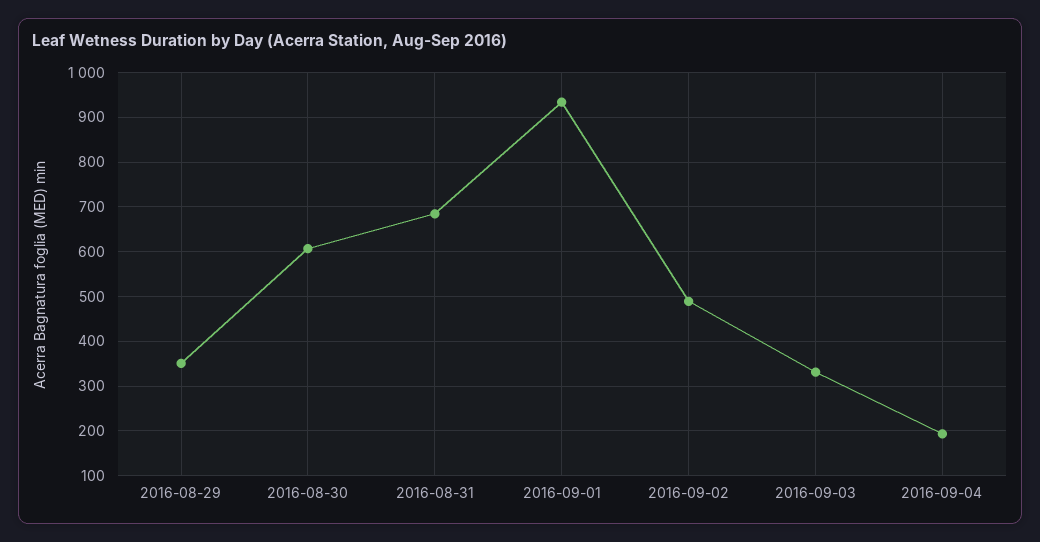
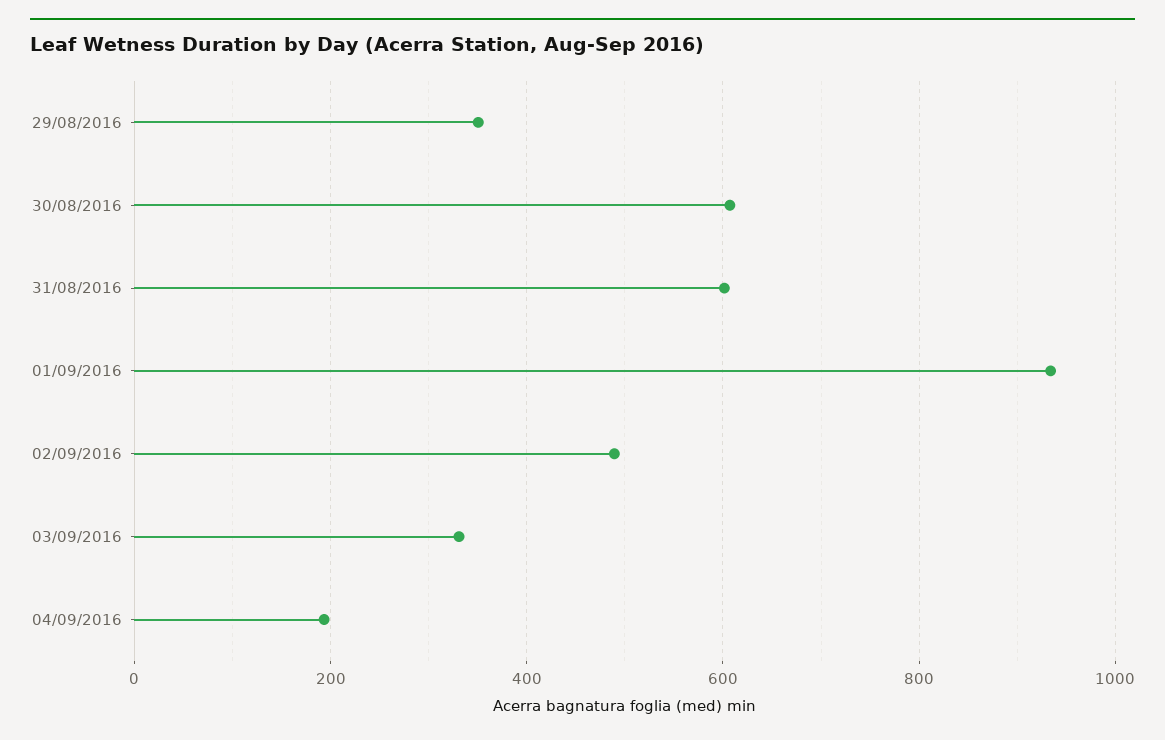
  {
    "2016-08-29": 360,
    "2016-08-30": 600,
-   "2016-08-31": 680,
+   "2016-08-31": 600,
    "2016-09-01": 940,
    "2016-09-02": 480,
    "2016-09-03": 340,
    "2016-09-04": 200
  }

